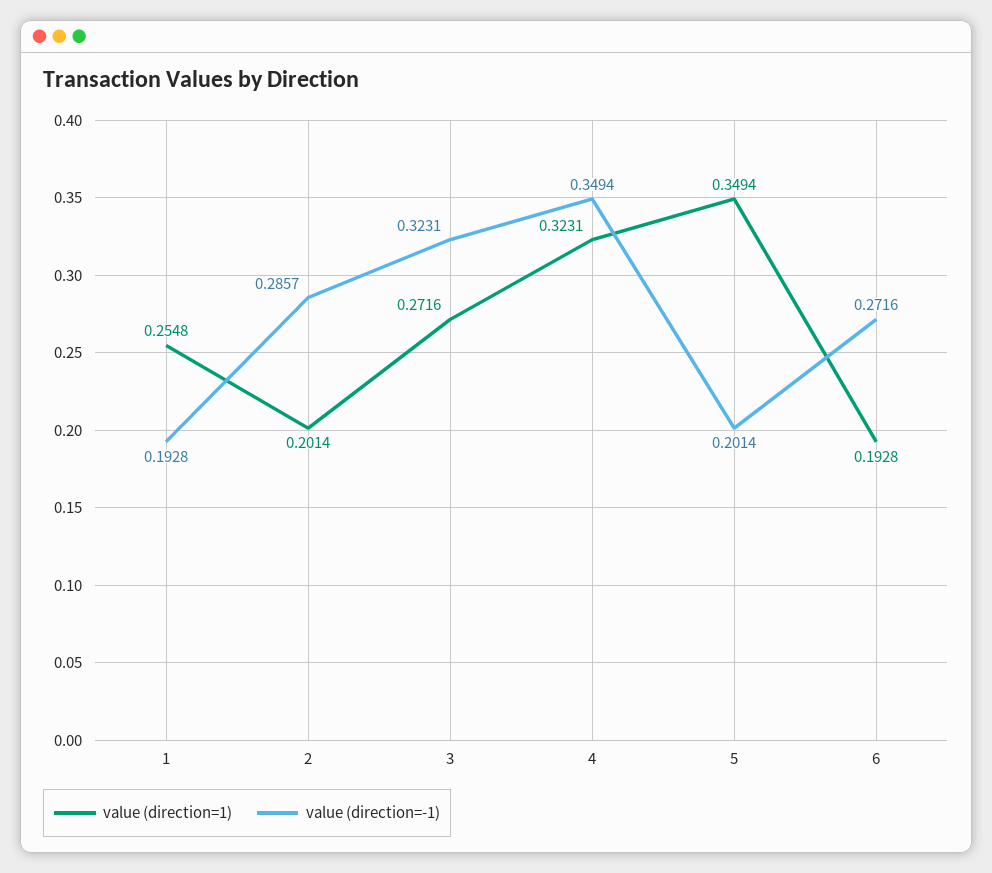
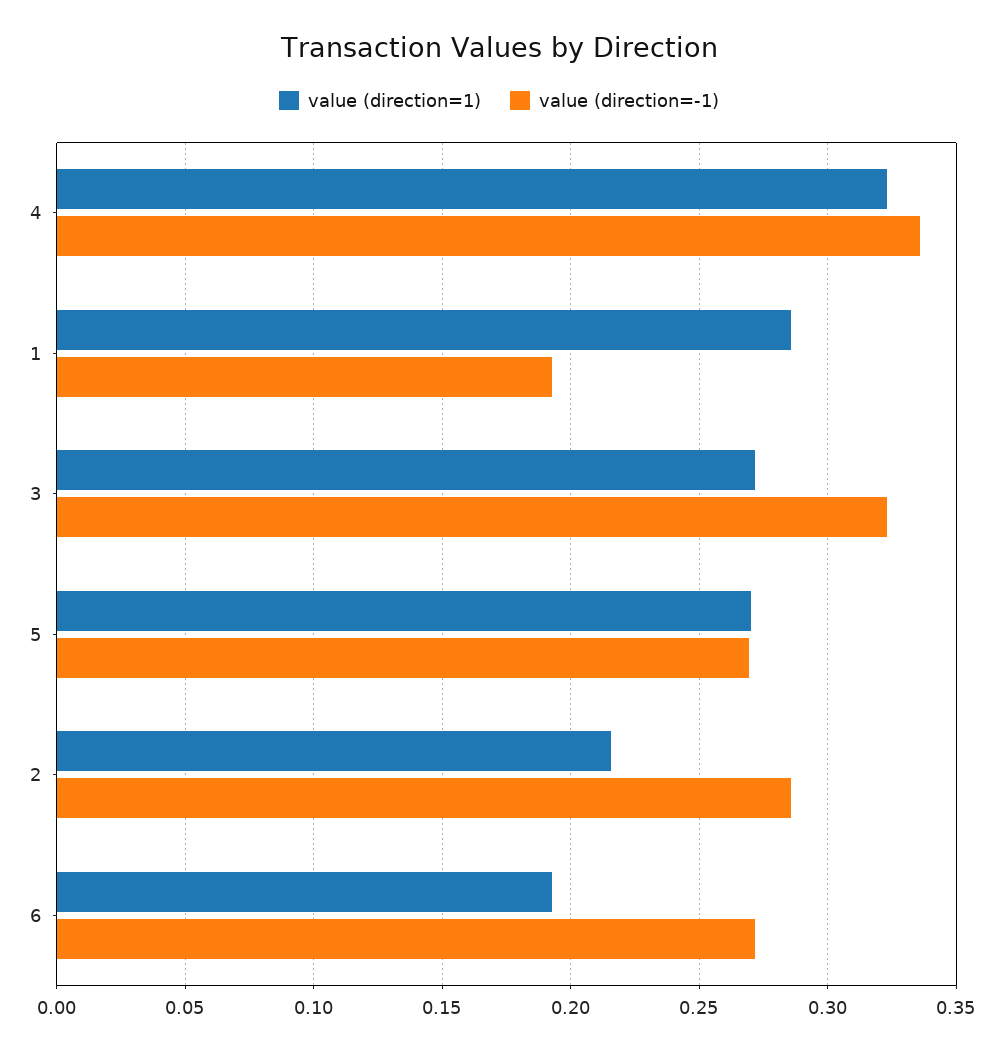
  {
    "value (direction=1)": {
-     "1": 0.2548,
+     "1": 0.285,
-     "2": 0.2014,
+     "2": 0.215,
      "3": 0.2716,
      "4": 0.3231,
-     "5": 0.3494,
+     "5": 0.27,
      "6": 0.1928
    },
    "value (direction=-1)": {
      "1": 0.1928,
      "2": 0.2857,
      "3": 0.3231,
-     "4": 0.3494,
+     "4": 0.335,
-     "5": 0.2014,
+     "5": 0.27,
      "6": 0.2716
    }
  }

